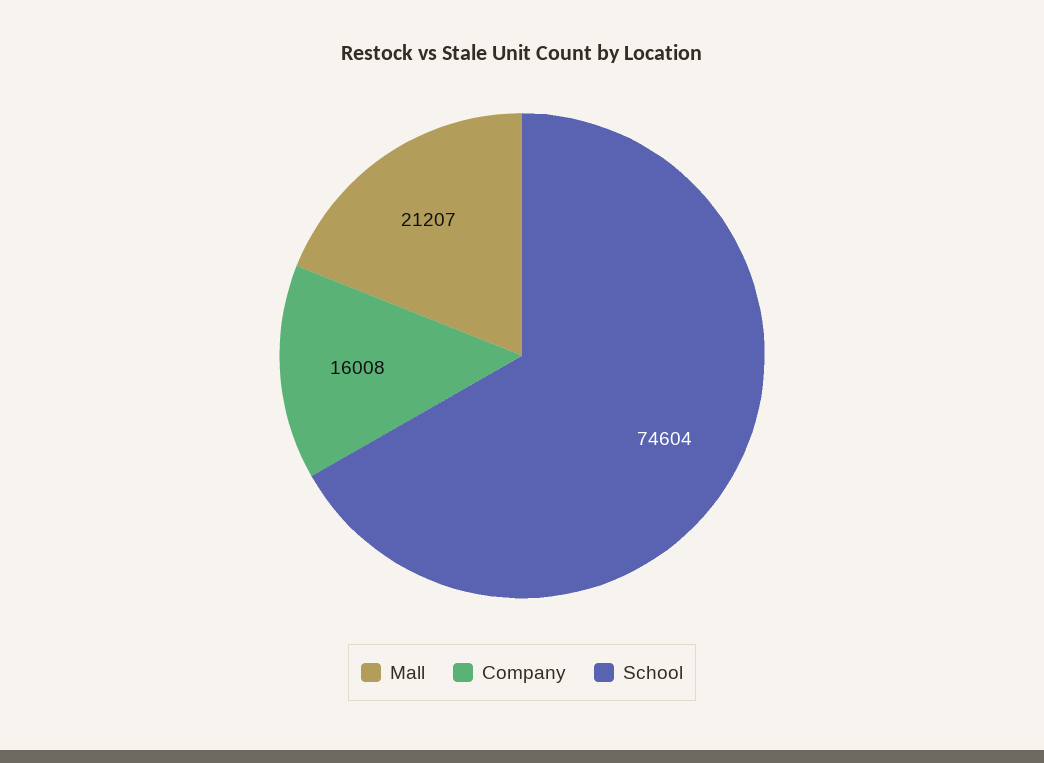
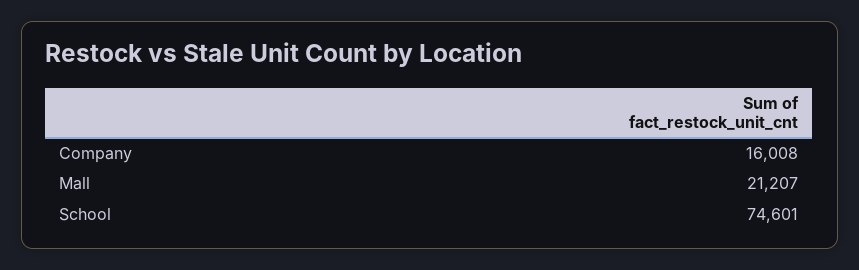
  {
    "Mall": 21207,
    "Company": 16008,
-   "School": 74604
+   "School": 74601
  }

